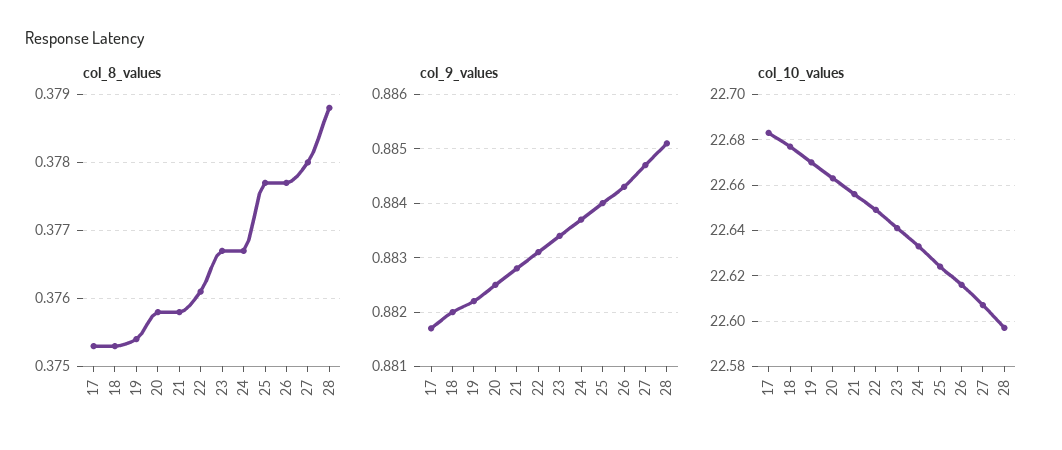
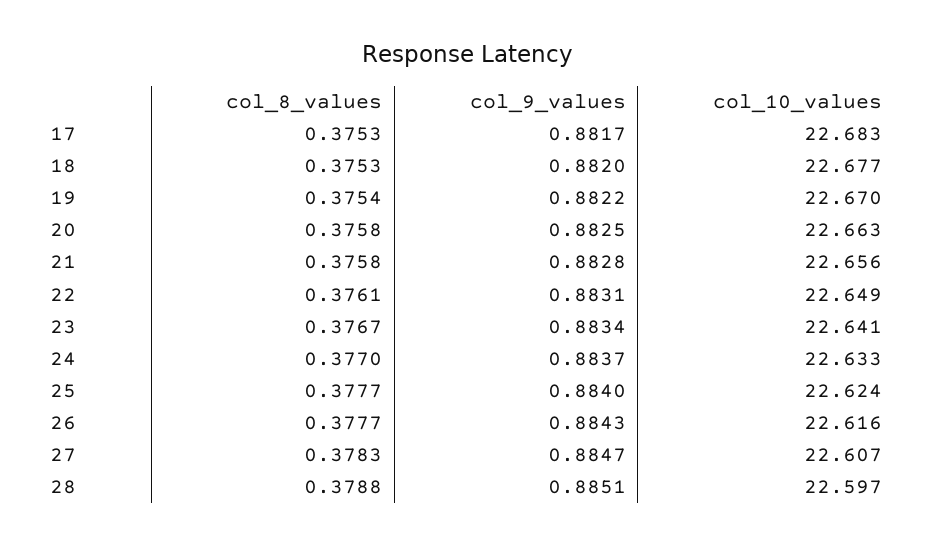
  {
    "col_8_values": {
      "17": 0.3753,
      "18": 0.3753,
      "19": 0.3754,
      "20": 0.3758,
      "21": 0.3758,
      "22": 0.3761,
      "23": 0.3767,
-     "24": 0.3767,
+     "24": 0.377,
      "25": 0.3777,
      "26": 0.3777,
-     "27": 0.378,
+     "27": 0.3783,
      "28": 0.3788
    },
    "col_9_values": {
      "17": 0.8817,
      "18": 0.882,
      "19": 0.8822,
      "20": 0.8825,
      "21": 0.8828,
      "22": 0.8831,
      "23": 0.8834,
      "24": 0.8837,
      "25": 0.884,
      "26": 0.8843,
      "27": 0.8847,
      "28": 0.8851
    },
    "col_10_values": {
      "17": 22.683,
      "18": 22.677,
      "19": 22.67,
      "20": 22.663,
      "21": 22.656,
      "22": 22.649,
      "23": 22.641,
      "24": 22.633,
      "25": 22.624,
      "26": 22.616,
      "27": 22.607,
      "28": 22.597
    }
  }

